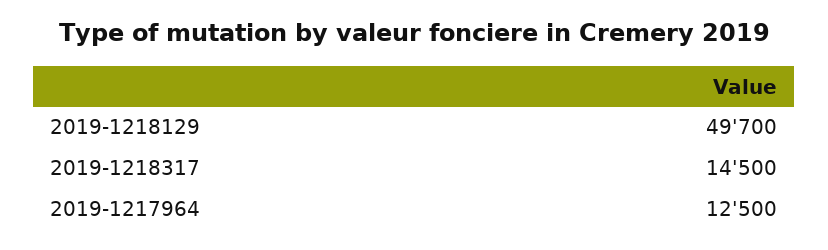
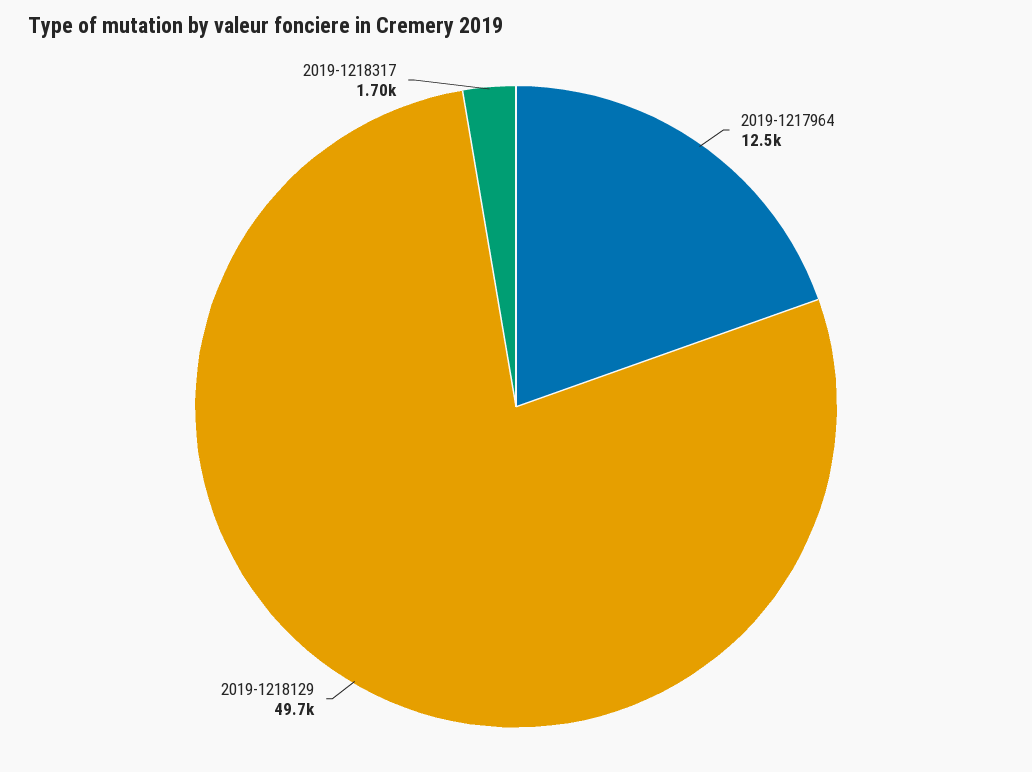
  {
    "2019-1218129": 49700,
-   "2019-1218317": 14500,
+   "2019-1218317": 1700,
    "2019-1217964": 12500
  }

